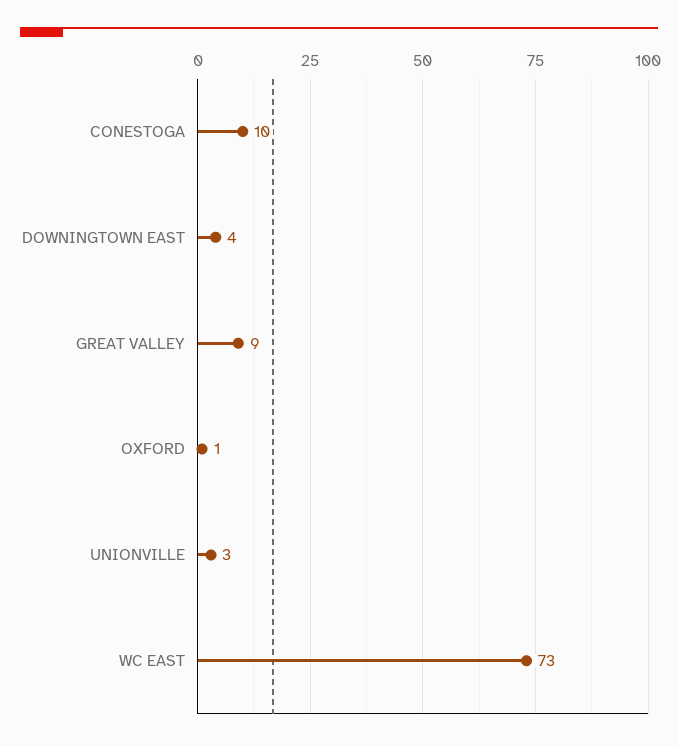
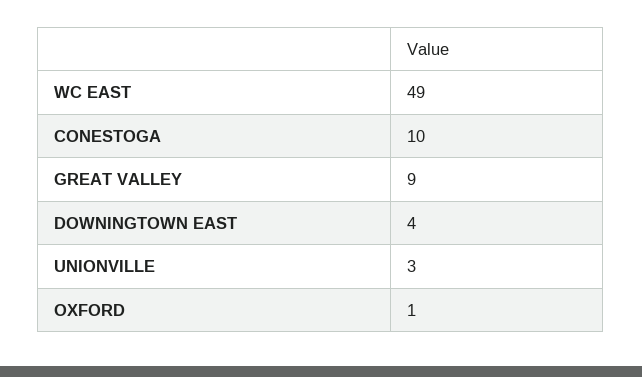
  {
    "CONESTOGA": 10,
    "DOWNINGTOWN EAST": 4,
    "GREAT VALLEY": 9,
    "OXFORD": 1,
    "UNIONVILLE": 3,
-   "WC EAST": 73
+   "WC EAST": 49
  }

